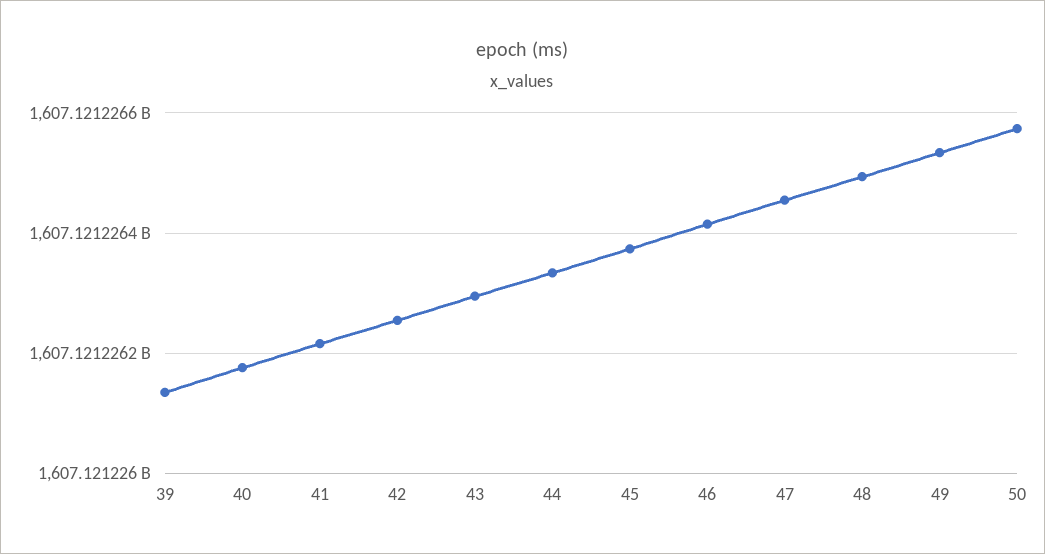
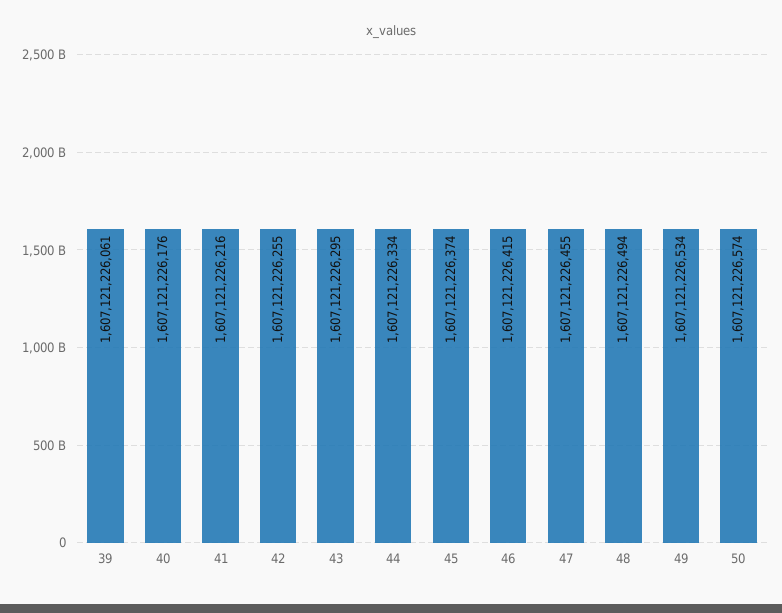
  {
-   "39": 1607121226140,
+   "39": 1607121226061,
    "40": 1607121226176,
    "41": 1607121226216,
    "42": 1607121226255,
    "43": 1607121226295,
    "44": 1607121226334,
    "45": 1607121226374,
    "46": 1607121226415,
    "47": 1607121226455,
    "48": 1607121226494,
    "49": 1607121226534,
    "50": 1607121226574
  }

